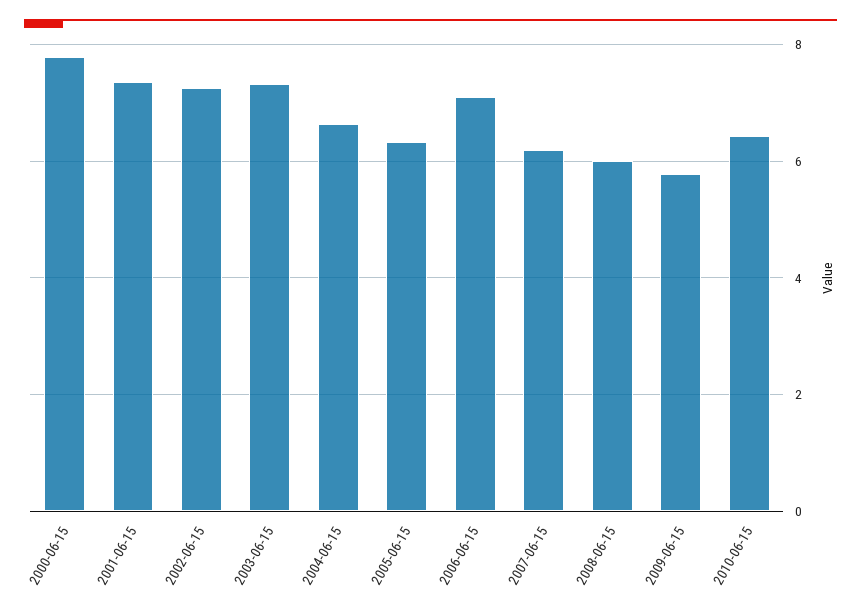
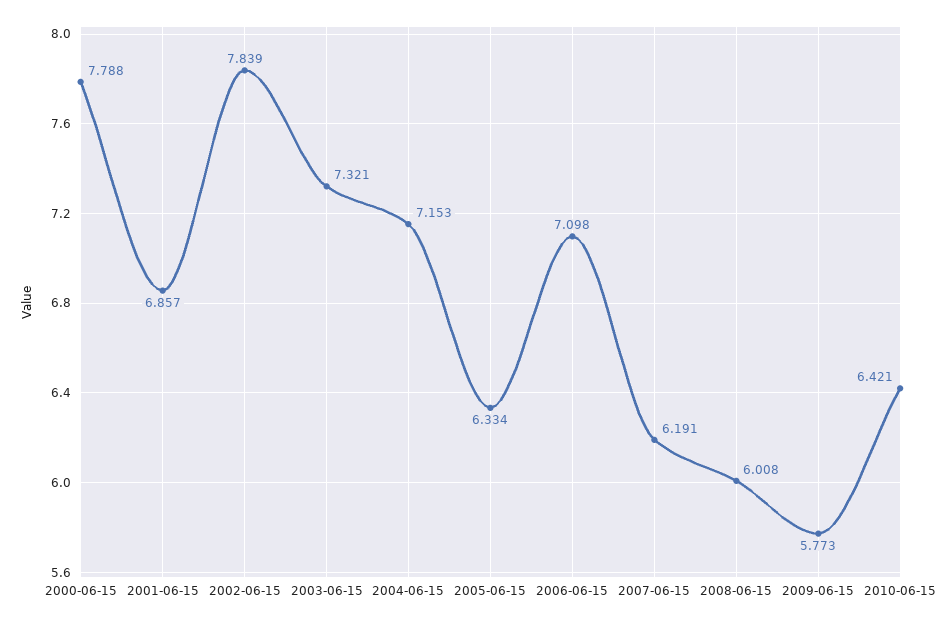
  {
    "2000-06-15": 7.788,
-   "2001-06-15": 7.4,
+   "2001-06-15": 6.857,
-   "2002-06-15": 7.2,
+   "2002-06-15": 7.839,
    "2003-06-15": 7.321,
-   "2004-06-15": 6.6,
+   "2004-06-15": 7.153,
    "2005-06-15": 6.334,
    "2006-06-15": 7.098,
    "2007-06-15": 6.191,
    "2008-06-15": 6.008,
    "2009-06-15": 5.773,
    "2010-06-15": 6.421
  }

